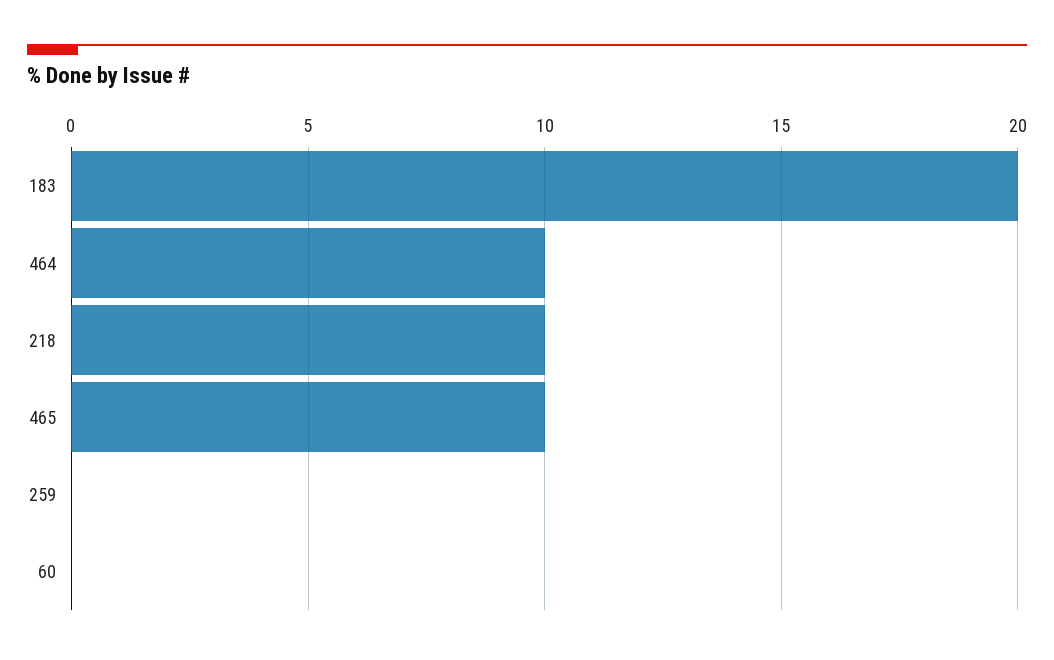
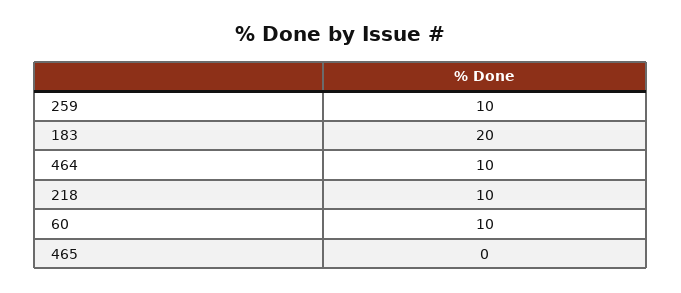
  {
    "183": 20,
    "464": 10,
    "218": 10,
-   "465": 10,
+   "465": 0,
-   "259": 0,
+   "259": 10,
-   "60": 0
+   "60": 10
  }

